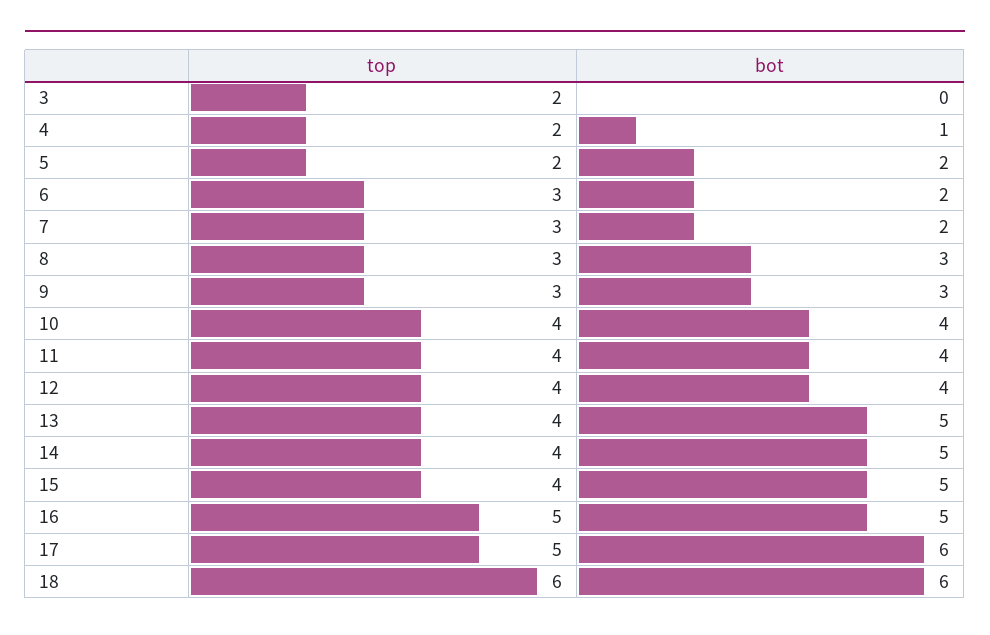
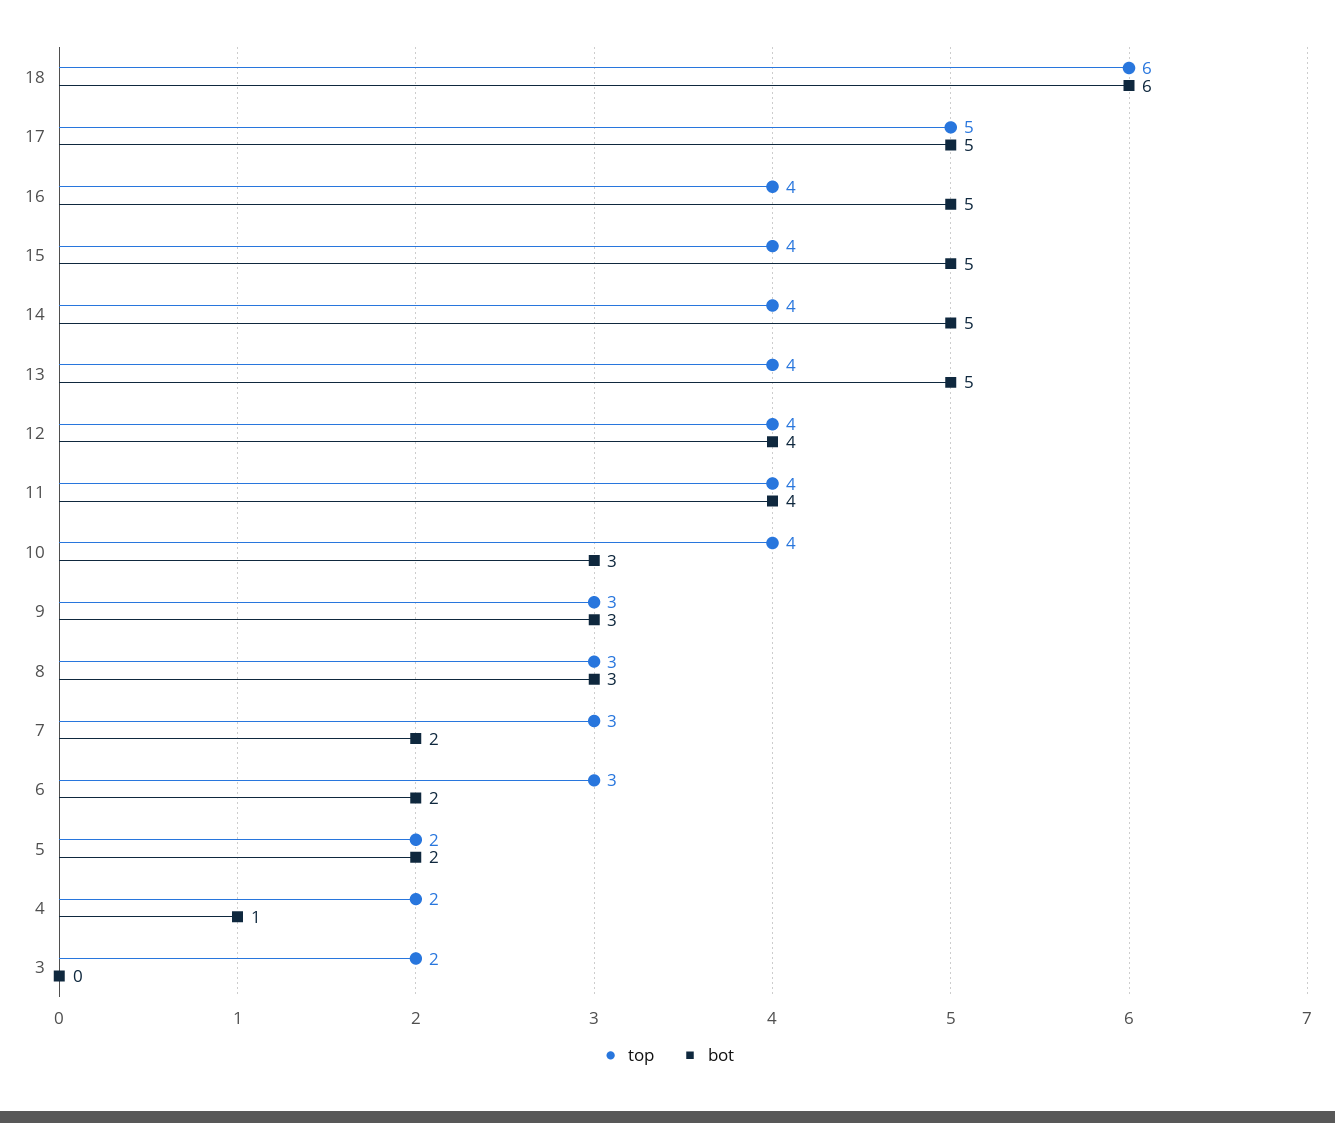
  {
    "top": {
      "3": 2,
      "4": 2,
      "5": 2,
      "6": 3,
      "7": 3,
      "8": 3,
      "9": 3,
      "10": 4,
      "11": 4,
      "12": 4,
      "13": 4,
      "14": 4,
      "15": 4,
-     "16": 5,
+     "16": 4,
      "17": 5,
      "18": 6
    },
    "bot": {
      "3": 0,
      "4": 1,
      "5": 2,
      "6": 2,
      "7": 2,
      "8": 3,
      "9": 3,
-     "10": 4,
+     "10": 3,
      "11": 4,
      "12": 4,
      "13": 5,
      "14": 5,
      "15": 5,
      "16": 5,
-     "17": 6,
+     "17": 5,
      "18": 6
    }
  }

